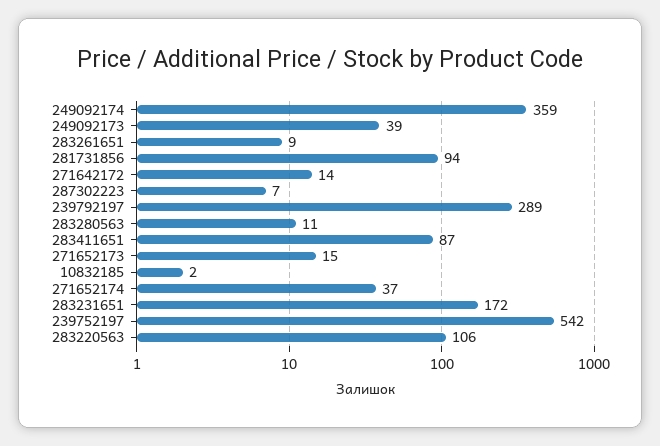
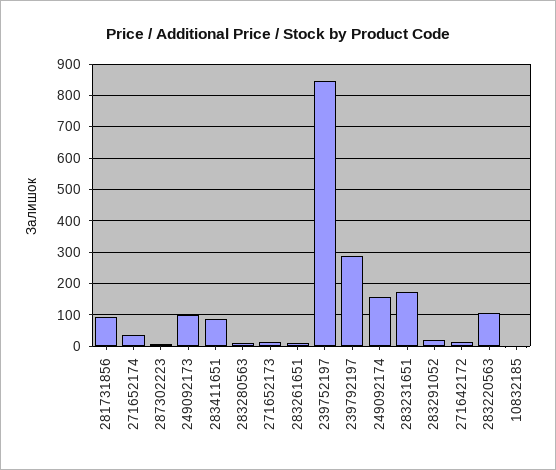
  {
-   "249092174": 359,
+   "249092174": 160,
-   "249092173": 39,
+   "249092173": 100,
    "283261651": 9,
    "281731856": 94,
    "271642172": 14,
    "287302223": 7,
    "239792197": 289,
    "283280563": 11,
    "283411651": 87,
    "271652173": 15,
    "10832185": 2,
    "271652174": 37,
    "283231651": 172,
-   "239752197": 542,
+   "239752197": 840,
-   "283220563": 106
+   "283220563": 106,
+   "283291052": 20
  }

